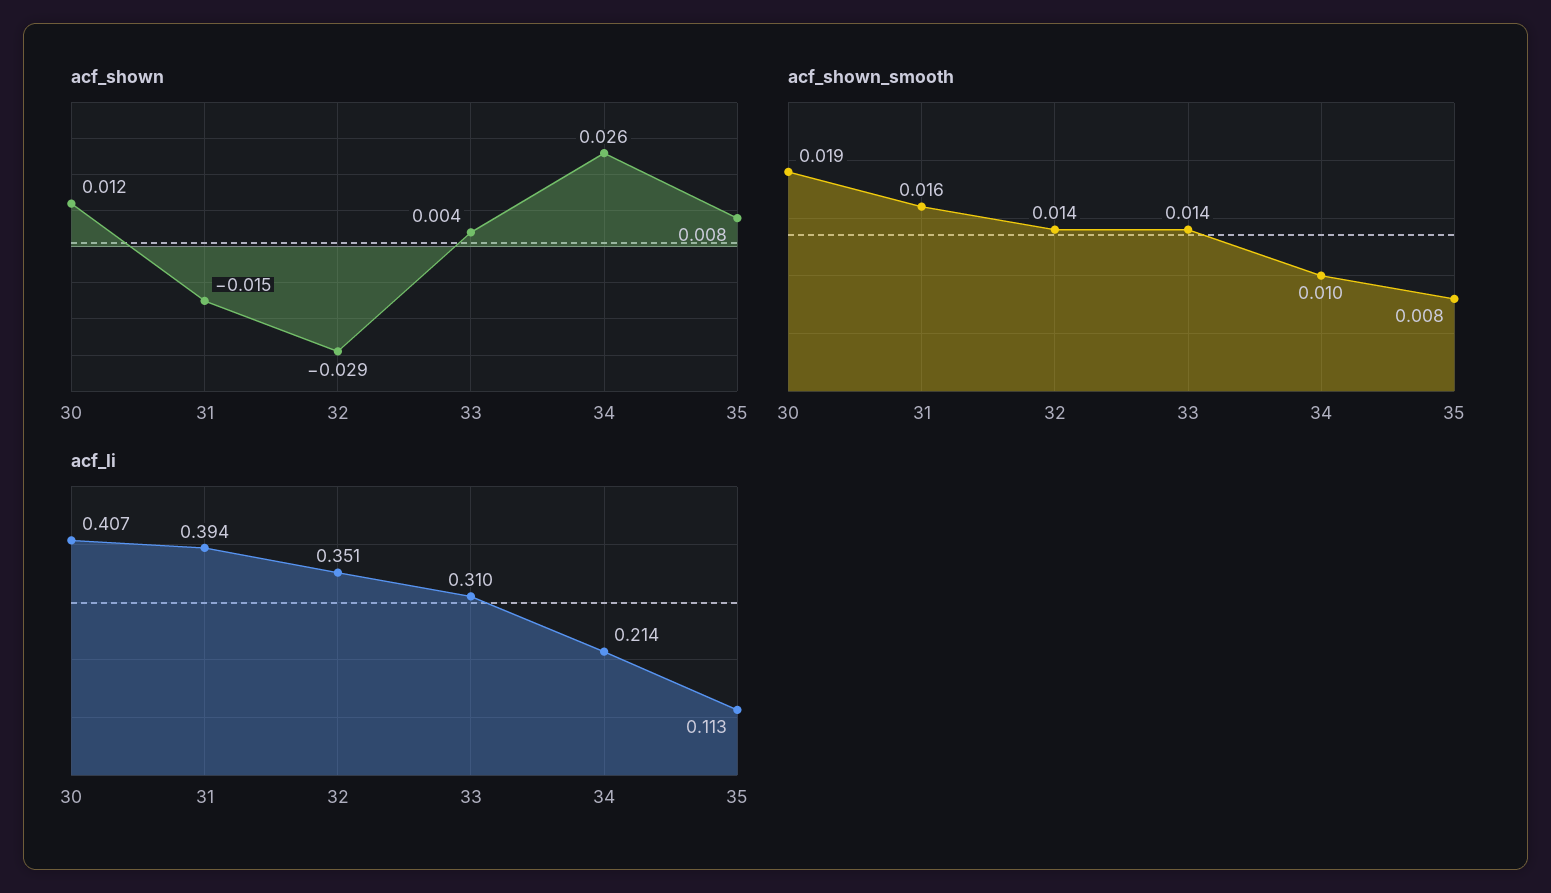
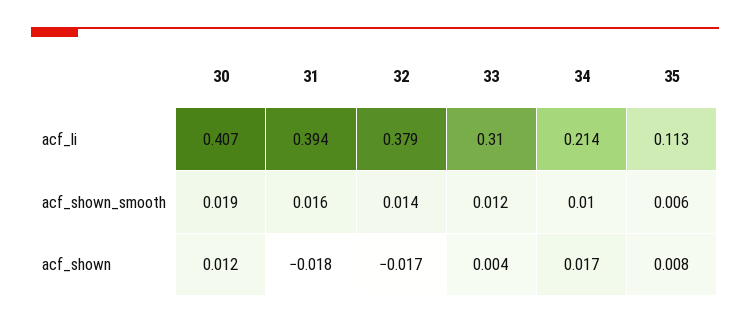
  {
    "acf_shown": {
      "30": 0.012,
-     "31": -0.015,
+     "31": -0.018,
-     "32": -0.029,
+     "32": -0.017,
      "33": 0.004,
-     "34": 0.026,
+     "34": 0.017,
      "35": 0.008
    },
    "acf_shown_smooth": {
      "30": 0.019,
      "31": 0.016,
      "32": 0.014,
-     "33": 0.014,
+     "33": 0.012,
      "34": 0.01,
-     "35": 0.008
+     "35": 0.006
    },
    "acf_li": {
      "30": 0.407,
      "31": 0.394,
-     "32": 0.351,
+     "32": 0.379,
      "33": 0.31,
      "34": 0.214,
      "35": 0.113
    }
  }

